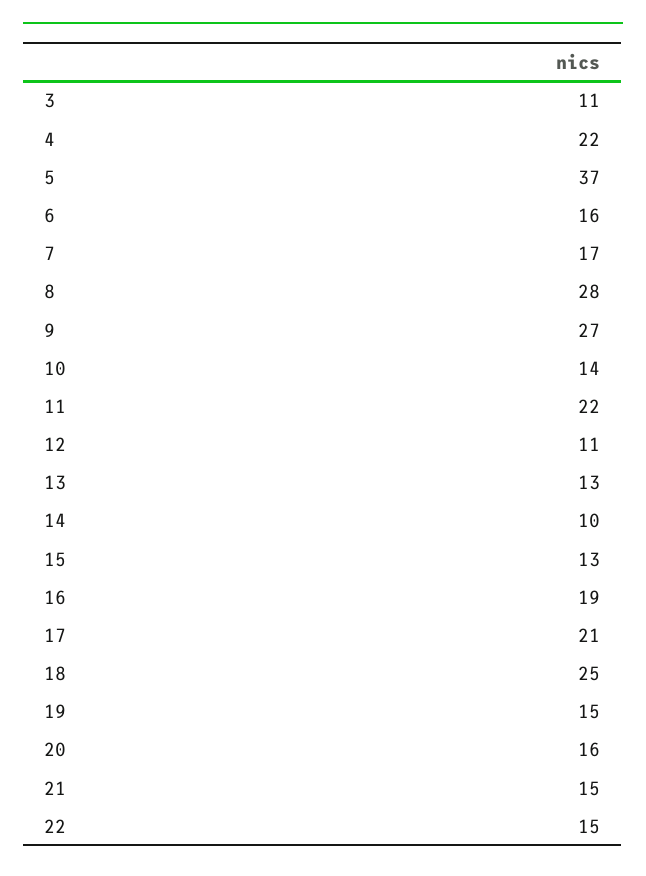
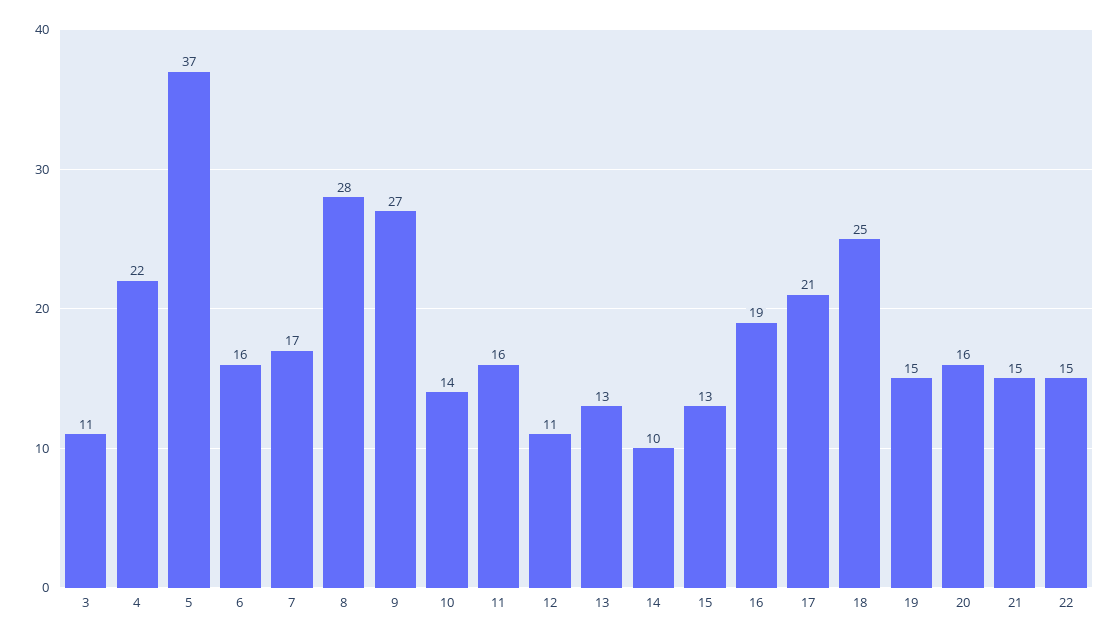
  {
    "3": 11,
    "4": 22,
    "5": 37,
    "6": 16,
    "7": 17,
    "8": 28,
    "9": 27,
    "10": 14,
-   "11": 22,
+   "11": 16,
    "12": 11,
    "13": 13,
    "14": 10,
    "15": 13,
    "16": 19,
    "17": 21,
    "18": 25,
    "19": 15,
    "20": 16,
    "21": 15,
    "22": 15
  }

